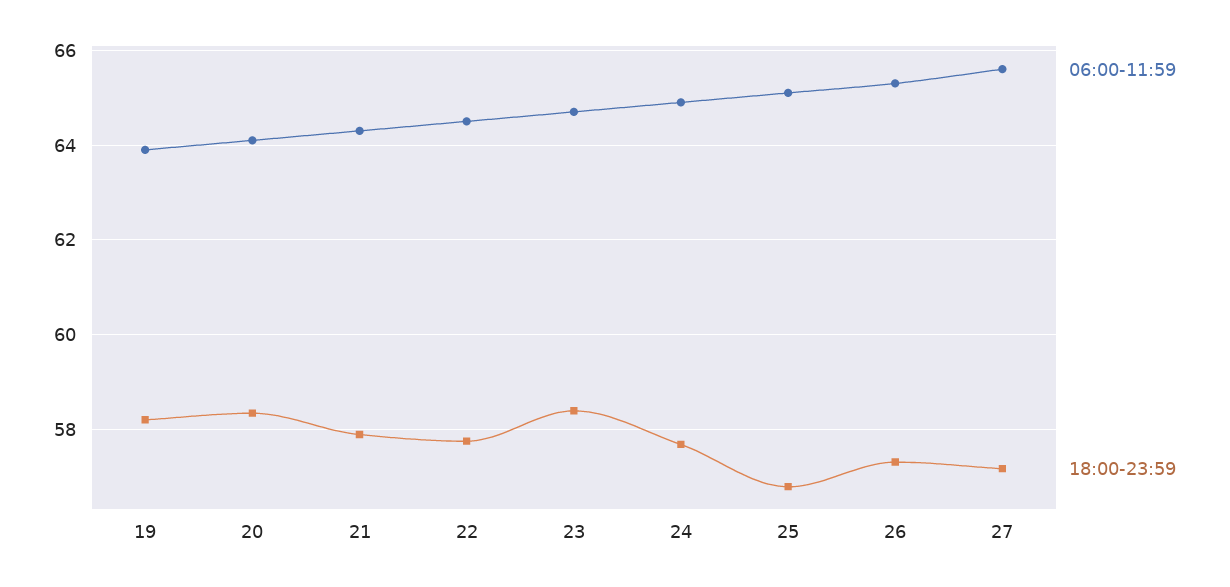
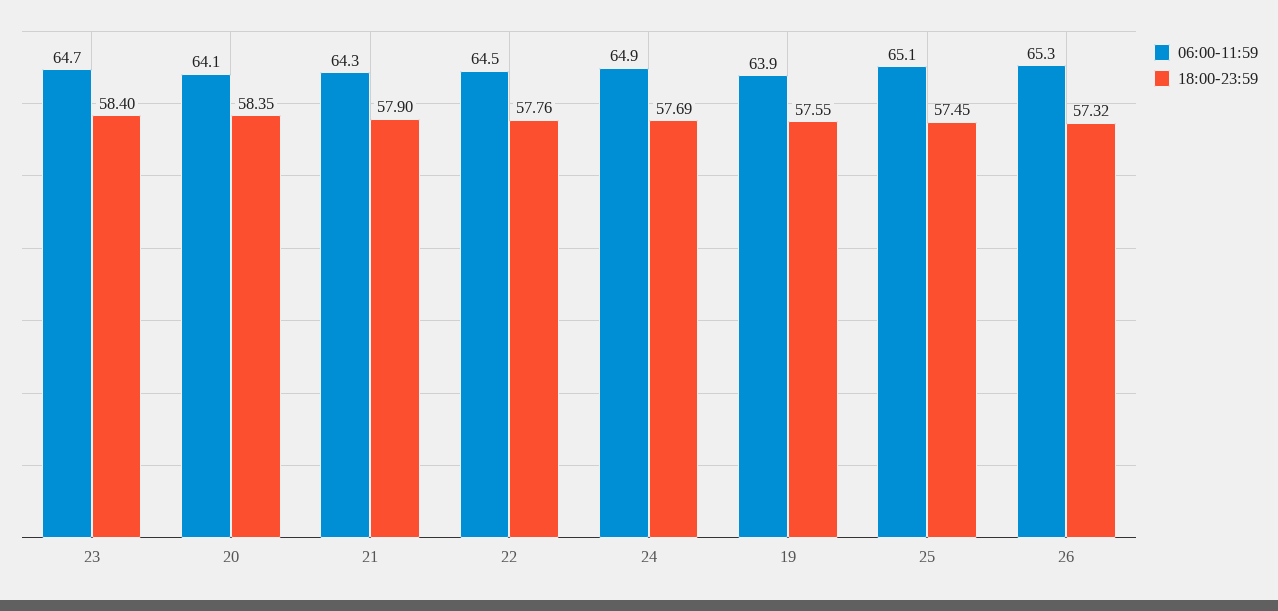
  {
    "06:00-11:59": {
      "19": 63.9,
      "20": 64.1,
      "21": 64.3,
      "22": 64.5,
      "23": 64.7,
      "24": 64.9,
      "25": 65.1,
-     "26": 65.3,
+     "26": 65.3
-     "27": 65.6
    },
    "18:00-23:59": {
-     "19": 58.2,
+     "19": 57.55,
      "20": 58.35,
      "21": 57.9,
      "22": 57.76,
      "23": 58.4,
      "24": 57.69,
-     "25": 56.8,
+     "25": 57.45,
-     "26": 57.32,
+     "26": 57.32
-     "27": 57.2
    }
  }

